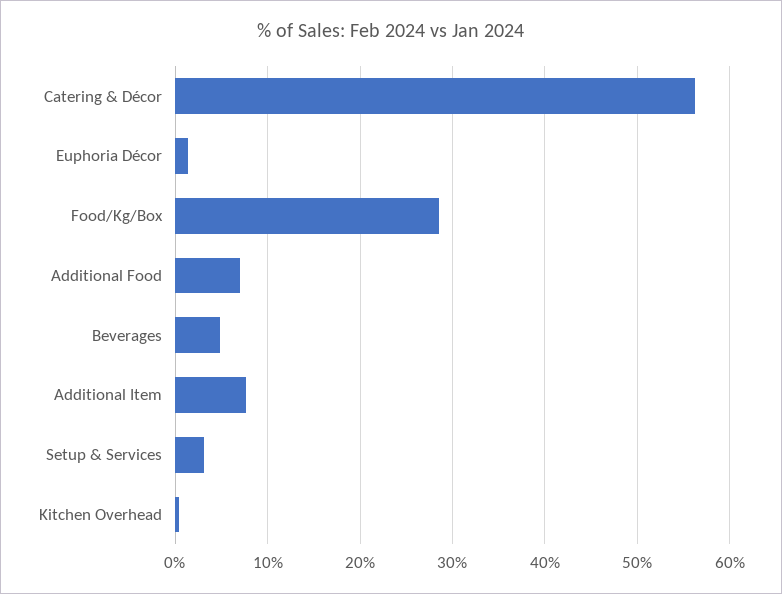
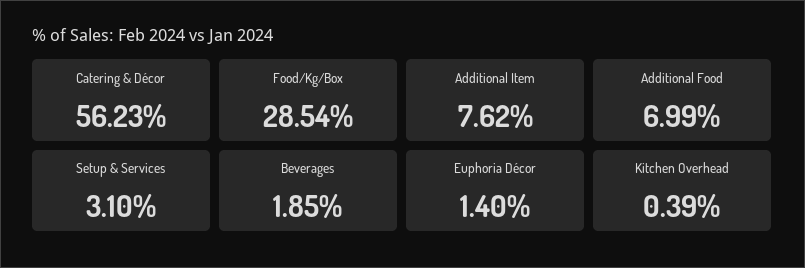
  {
    "Catering & Décor": 56.23,
    "Euphoria Décor": 1.4,
    "Food/Kg/Box": 28.54,
    "Additional Food": 6.99,
-   "Beverages": 5,
+   "Beverages": 1.85,
    "Additional Item": 7.62,
    "Setup & Services": 3.1,
    "Kitchen Overhead": 0.39
  }

